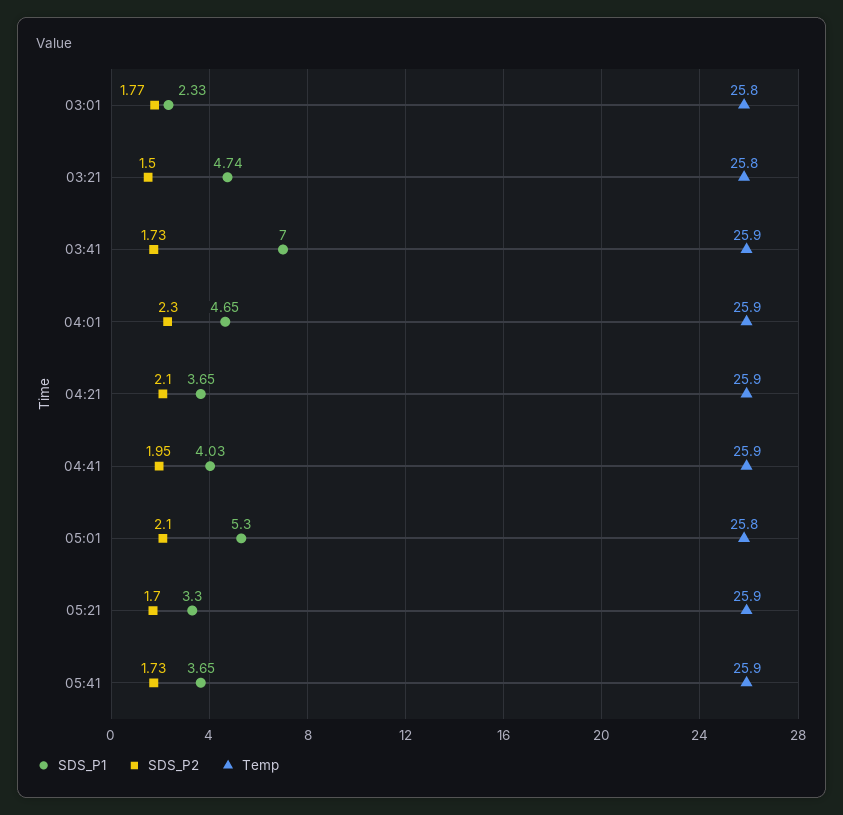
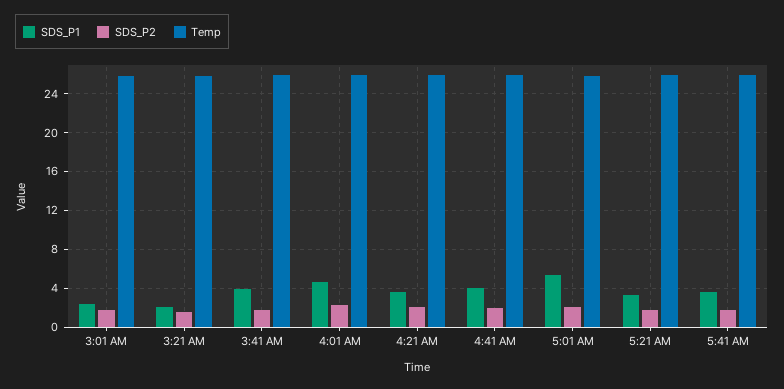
  {
    "SDS_P1": {
      "03:01": 2.33,
-     "03:21": 4.74,
+     "03:21": 2,
-     "03:41": 7,
+     "03:41": 4,
      "04:01": 4.65,
      "04:21": 3.65,
      "04:41": 4.03,
      "05:01": 5.3,
      "05:21": 3.3,
      "05:41": 3.65
    },
    "SDS_P2": {
      "03:01": 1.77,
      "03:21": 1.5,
      "03:41": 1.73,
      "04:01": 2.3,
      "04:21": 2.1,
      "04:41": 1.95,
      "05:01": 2.1,
      "05:21": 1.7,
      "05:41": 1.73
    },
    "Temp": {
      "03:01": 25.8,
      "03:21": 25.8,
      "03:41": 25.9,
      "04:01": 25.9,
      "04:21": 25.9,
      "04:41": 25.9,
      "05:01": 25.8,
      "05:21": 25.9,
      "05:41": 25.9
    }
  }

